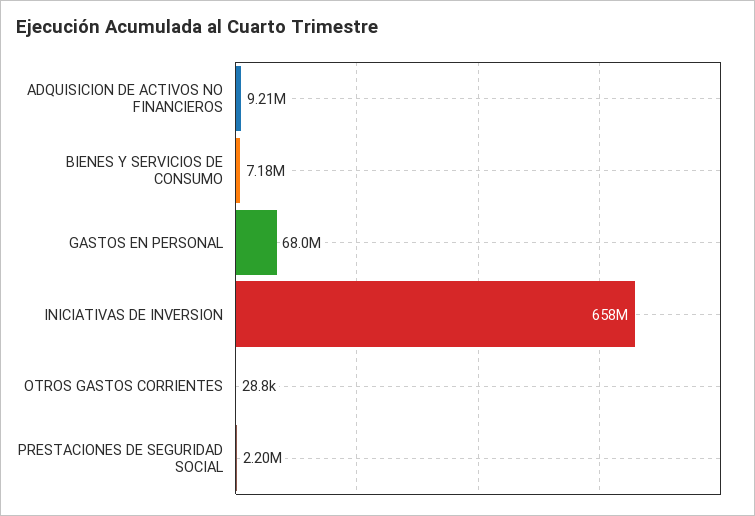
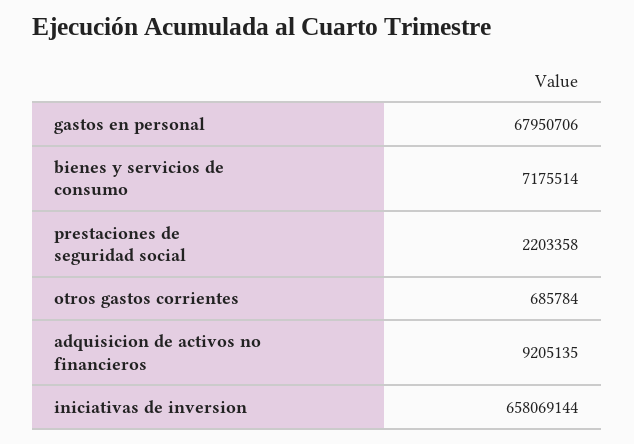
  {
    "ADQUISICION DE ACTIVOS NO FINANCIEROS": 9205135,
    "BIENES Y SERVICIOS DE CONSUMO": 7175514,
    "GASTOS EN PERSONAL": 67950706,
    "INICIATIVAS DE INVERSION": 658069144,
-   "OTROS GASTOS CORRIENTES": 28800,
+   "OTROS GASTOS CORRIENTES": 685784,
    "PRESTACIONES DE SEGURIDAD SOCIAL": 2203358
  }

